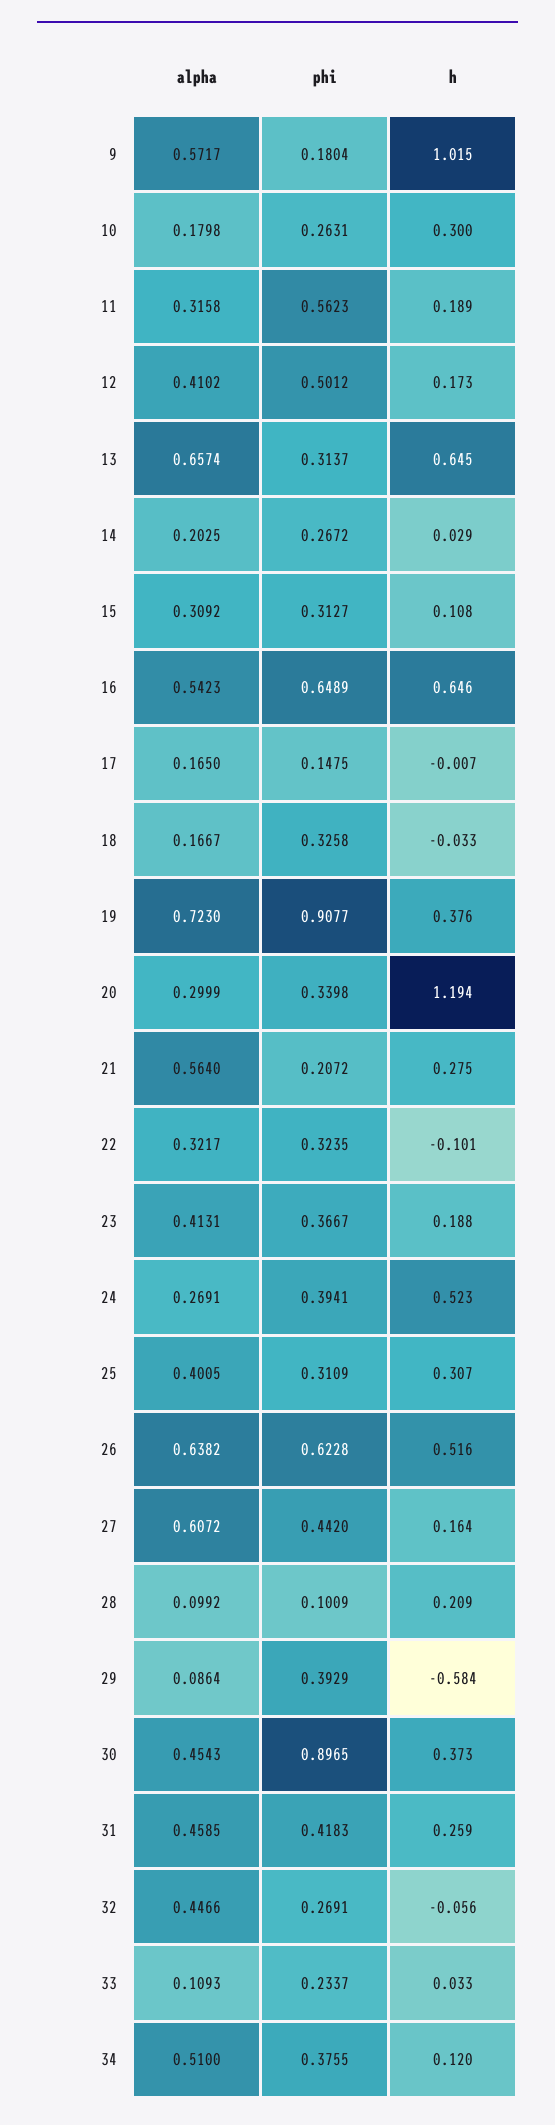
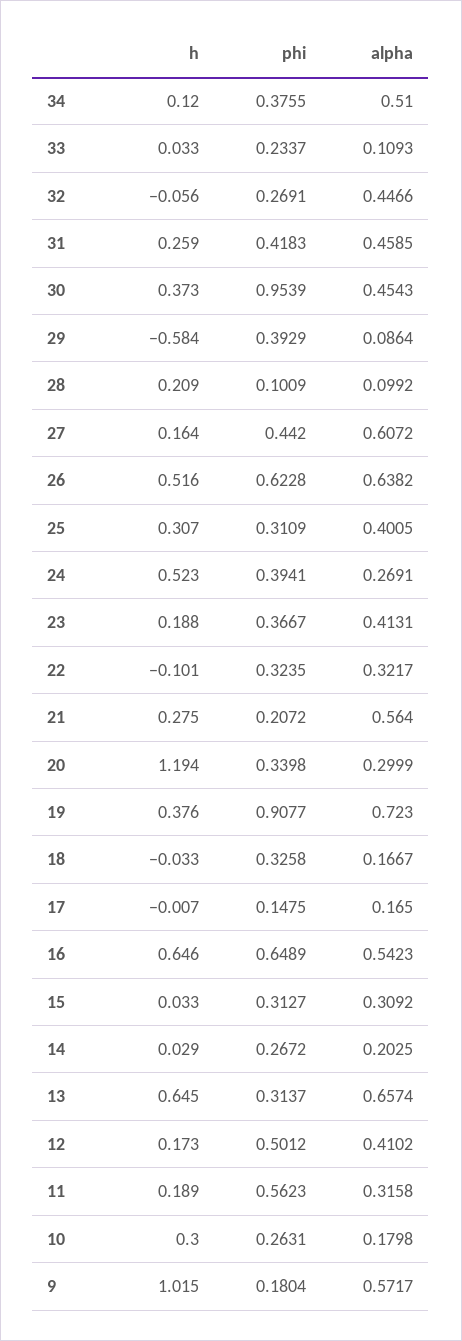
  {
    "alpha": {
      "9": 0.5717,
      "10": 0.1798,
      "11": 0.3158,
      "12": 0.4102,
      "13": 0.6574,
      "14": 0.2025,
      "15": 0.3092,
      "16": 0.5423,
      "17": 0.165,
      "18": 0.1667,
      "19": 0.723,
      "20": 0.2999,
      "21": 0.564,
      "22": 0.3217,
      "23": 0.4131,
      "24": 0.2691,
      "25": 0.4005,
      "26": 0.6382,
      "27": 0.6072,
      "28": 0.0992,
      "29": 0.0864,
      "30": 0.4543,
      "31": 0.4585,
      "32": 0.4466,
      "33": 0.1093,
      "34": 0.51
    },
    "phi": {
      "9": 0.1804,
      "10": 0.2631,
      "11": 0.5623,
      "12": 0.5012,
      "13": 0.3137,
      "14": 0.2672,
      "15": 0.3127,
      "16": 0.6489,
      "17": 0.1475,
      "18": 0.3258,
      "19": 0.9077,
      "20": 0.3398,
      "21": 0.2072,
      "22": 0.3235,
      "23": 0.3667,
      "24": 0.3941,
      "25": 0.3109,
      "26": 0.6228,
      "27": 0.442,
      "28": 0.1009,
      "29": 0.3929,
-     "30": 0.8965,
+     "30": 0.9539,
      "31": 0.4183,
      "32": 0.2691,
      "33": 0.2337,
      "34": 0.3755
    },
    "h": {
      "9": 1.015,
      "10": 0.3,
      "11": 0.189,
      "12": 0.173,
      "13": 0.645,
      "14": 0.029,
-     "15": 0.108,
+     "15": 0.033,
      "16": 0.646,
      "17": -0.007,
      "18": -0.033,
      "19": 0.376,
      "20": 1.194,
      "21": 0.275,
      "22": -0.101,
      "23": 0.188,
      "24": 0.523,
      "25": 0.307,
      "26": 0.516,
      "27": 0.164,
      "28": 0.209,
      "29": -0.584,
      "30": 0.373,
      "31": 0.259,
      "32": -0.056,
      "33": 0.033,
      "34": 0.12
    }
  }

